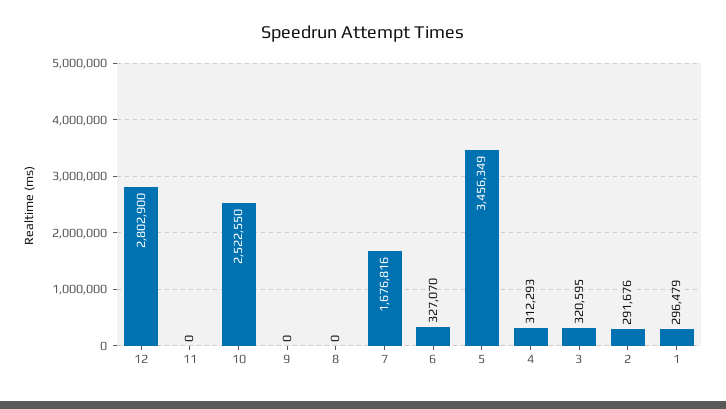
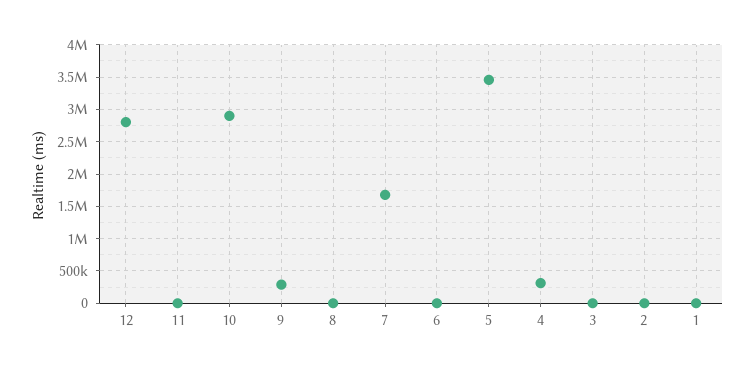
  {
    "12": 2802900,
    "11": 0,
-   "10": 2522550,
+   "10": 2900000,
-   "9": 0,
+   "9": 300000,
    "8": 0,
    "7": 1676816,
-   "6": 327070,
+   "6": 0,
    "5": 3456349,
    "4": 312293,
-   "3": 320595,
+   "3": 0,
-   "2": 291676,
+   "2": 0,
-   "1": 296479
+   "1": 0
  }

